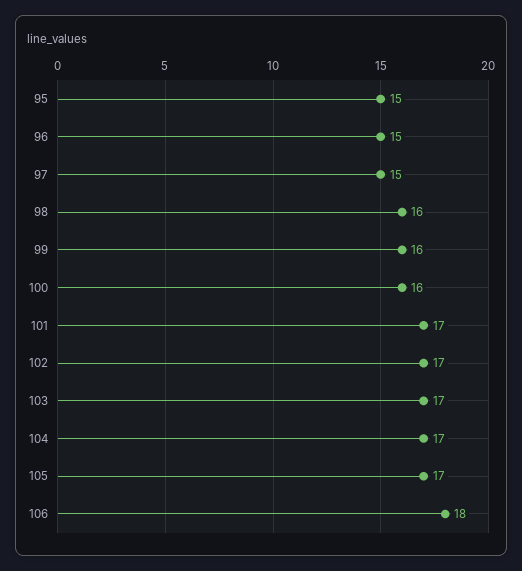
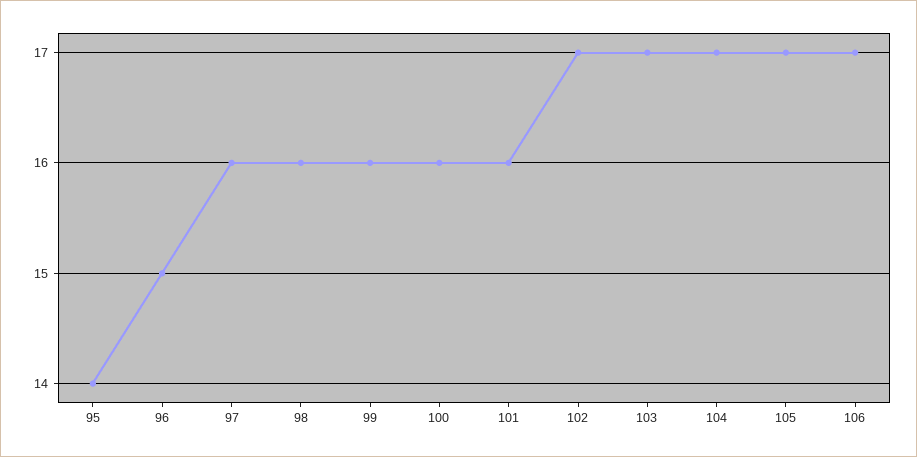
  {
-   "95": 15,
+   "95": 14,
    "96": 15,
-   "97": 15,
+   "97": 16,
    "98": 16,
    "99": 16,
    "100": 16,
-   "101": 17,
+   "101": 16,
    "102": 17,
    "103": 17,
    "104": 17,
    "105": 17,
-   "106": 18
+   "106": 17
  }

